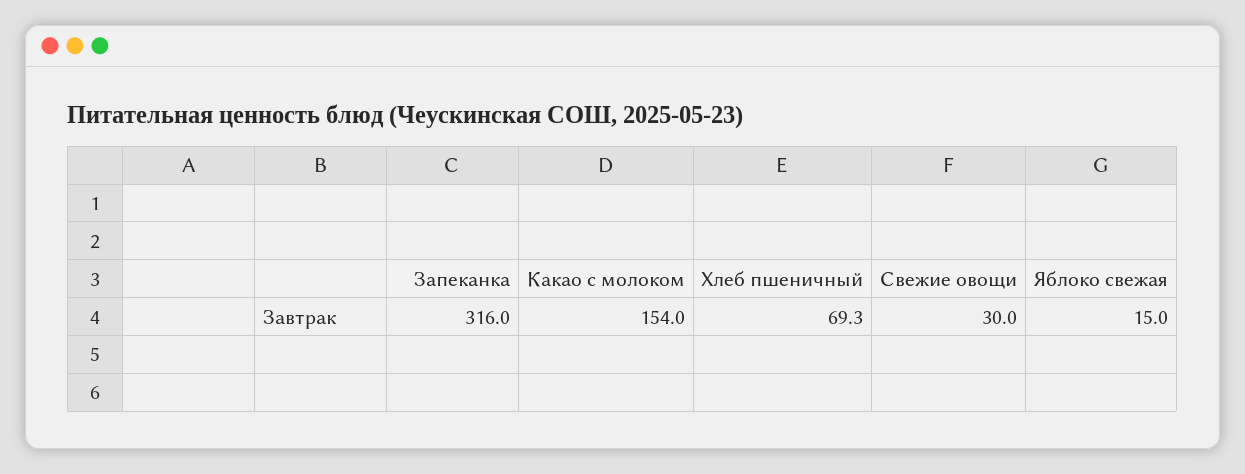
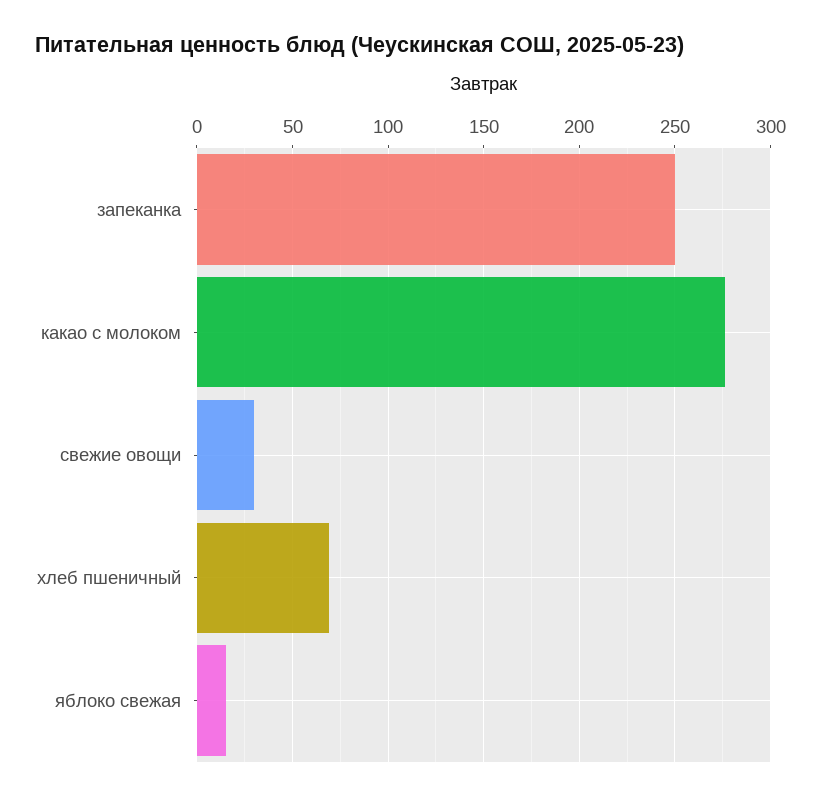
  {
-   "Запеканка": 316,
+   "Запеканка": 250,
-   "Какао с молоком": 154,
+   "Какао с молоком": 275,
    "Хлеб пшеничный": 69.3,
    "Свежие овощи": 30,
    "Яблоко свежая": 15
  }

